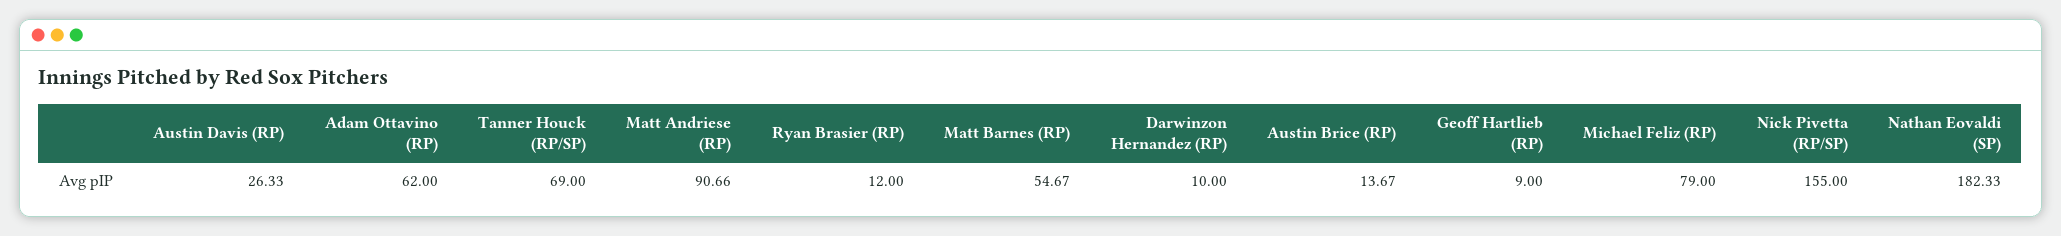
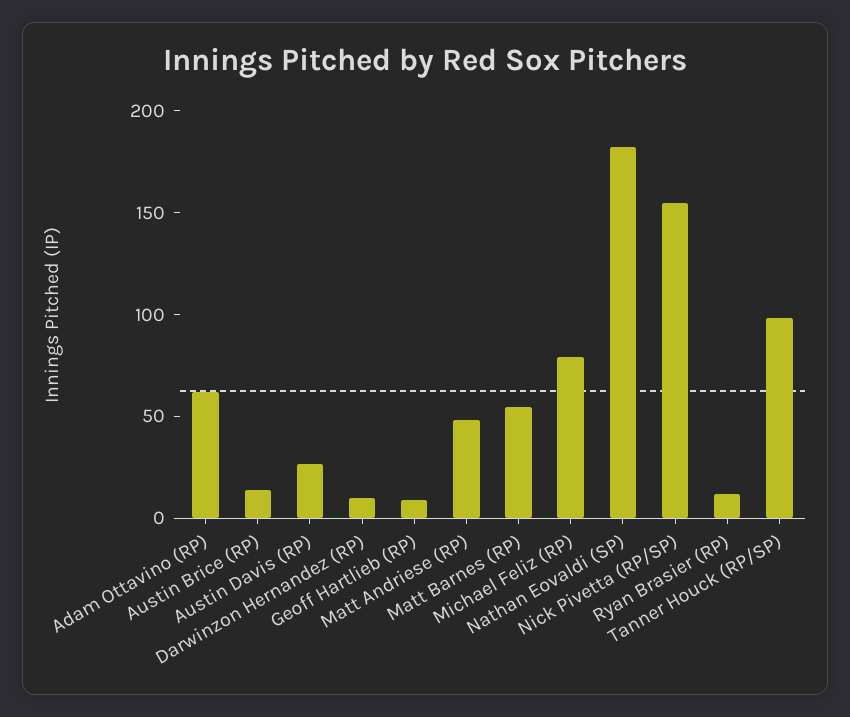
  {
    "Austin Davis (RP)": 26.33,
    "Adam Ottavino (RP)": 62,
-   "Tanner Houck (RP/SP)": 69,
+   "Tanner Houck (RP/SP)": 100,
-   "Matt Andriese (RP)": 90.66,
+   "Matt Andriese (RP)": 50,
    "Ryan Brasier (RP)": 12,
    "Matt Barnes (RP)": 54.67,
    "Darwinzon Hernandez (RP)": 10,
    "Austin Brice (RP)": 13.67,
    "Geoff Hartlieb (RP)": 9,
    "Michael Feliz (RP)": 79,
    "Nick Pivetta (RP/SP)": 155,
    "Nathan Eovaldi (SP)": 182.33
  }

